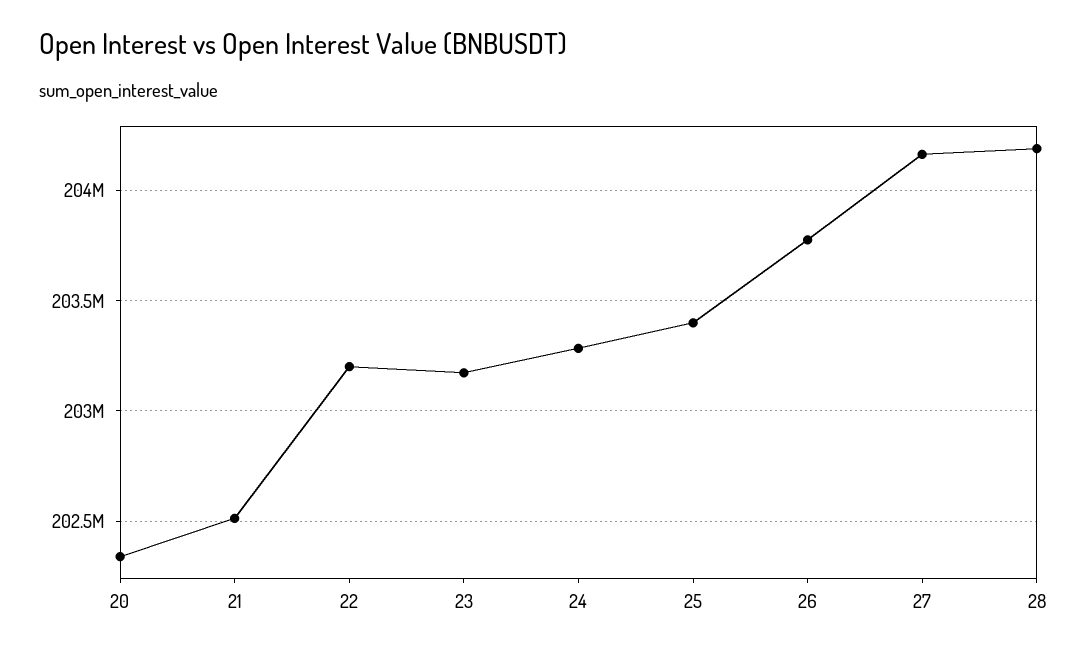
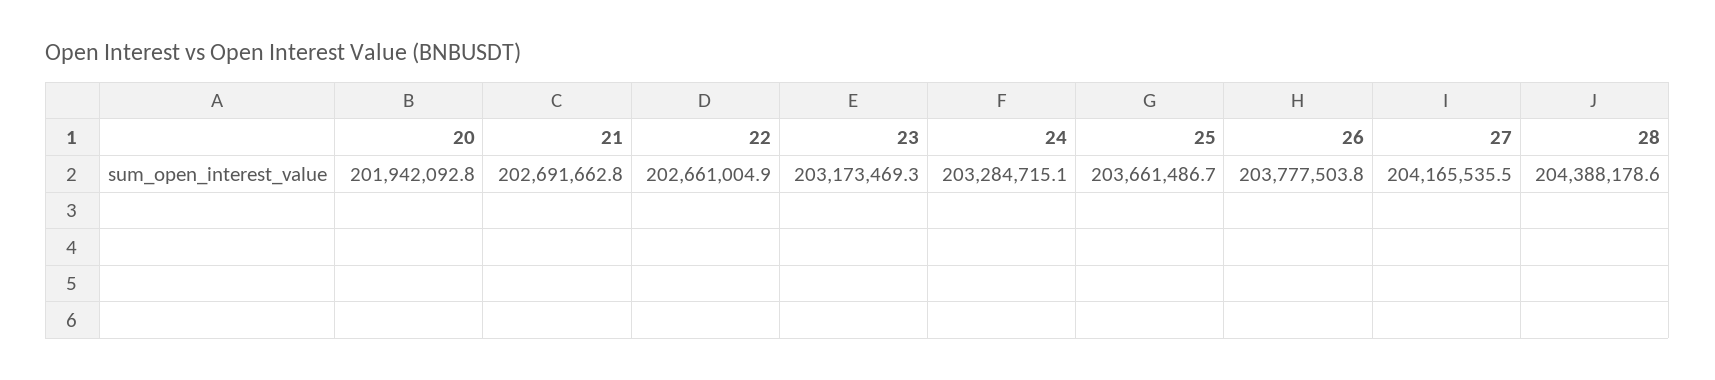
  {
-   "20": 202350000,
+   "20": 201942092.8,
-   "21": 202500000,
+   "21": 202691662.8,
-   "22": 203200000,
+   "22": 202661004.9,
    "23": 203173469.3,
    "24": 203284715.1,
-   "25": 203400000,
+   "25": 203661486.7,
    "26": 203777503.8,
    "27": 204165535.5,
-   "28": 204200000
+   "28": 204388178.6
  }

